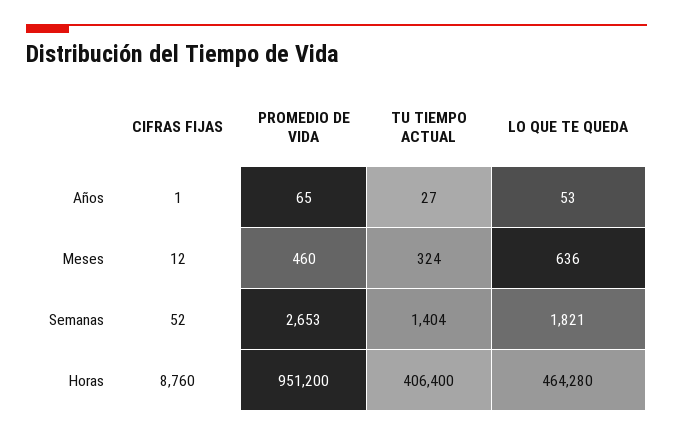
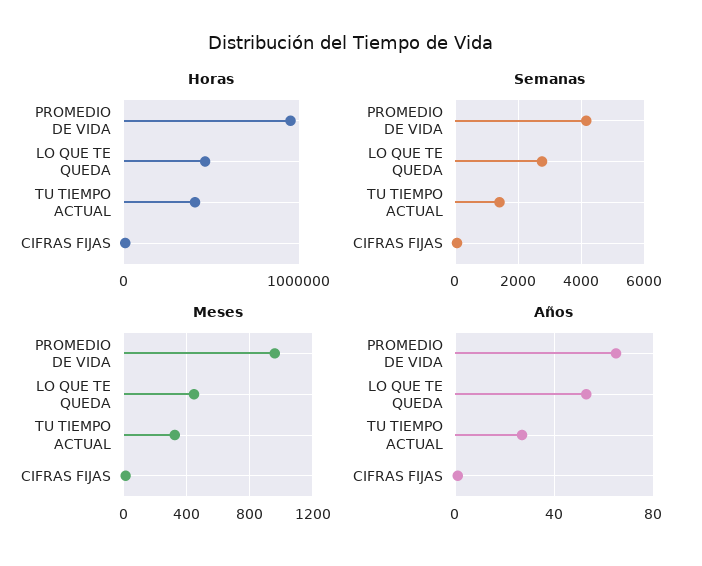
  {
    "Años": {
      "CIFRAS FIJAS": 1,
      "PROMEDIO DE VIDA": 65,
      "TU TIEMPO ACTUAL": 27,
      "LO QUE TE QUEDA": 53
    },
    "Meses": {
      "CIFRAS FIJAS": 12,
-     "PROMEDIO DE VIDA": 460,
+     "PROMEDIO DE VIDA": 950,
      "TU TIEMPO ACTUAL": 324,
-     "LO QUE TE QUEDA": 636
+     "LO QUE TE QUEDA": 450
    },
    "Semanas": {
      "CIFRAS FIJAS": 52,
-     "PROMEDIO DE VIDA": 2653,
+     "PROMEDIO DE VIDA": 4200,
      "TU TIEMPO ACTUAL": 1404,
-     "LO QUE TE QUEDA": 1821
+     "LO QUE TE QUEDA": 2800
    },
    "Horas": {
      "CIFRAS FIJAS": 8760,
      "PROMEDIO DE VIDA": 951200,
      "TU TIEMPO ACTUAL": 406400,
      "LO QUE TE QUEDA": 464280
    }
  }

